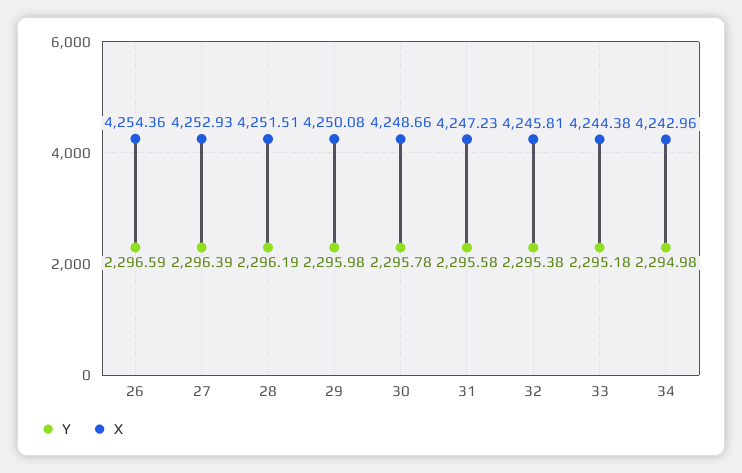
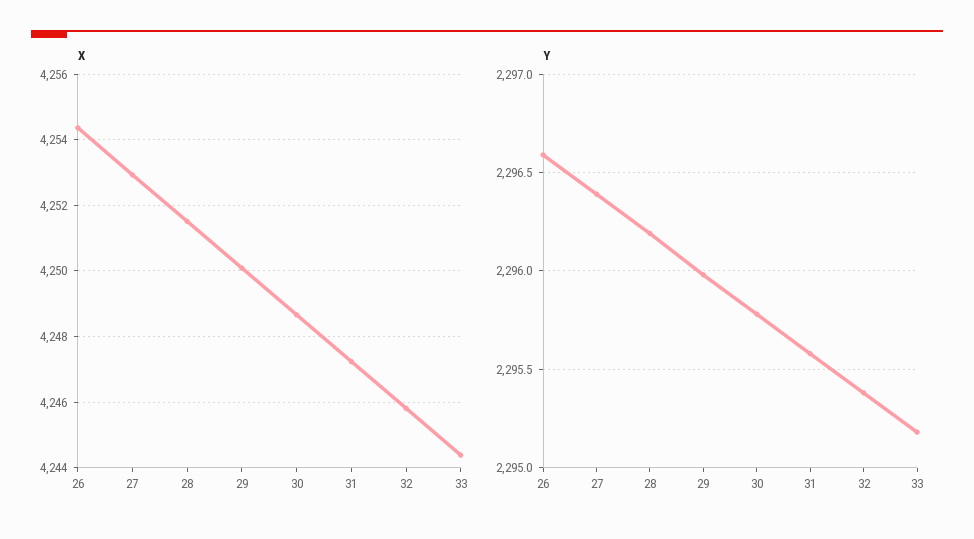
  {
    "Y": {
      "26": 2296.59,
      "27": 2296.39,
      "28": 2296.19,
      "29": 2295.98,
      "30": 2295.78,
      "31": 2295.58,
      "32": 2295.38,
-     "33": 2295.18,
+     "33": 2295.18
-     "34": 2294.98
    },
    "X": {
      "26": 4254.36,
      "27": 4252.93,
      "28": 4251.51,
      "29": 4250.08,
      "30": 4248.66,
      "31": 4247.23,
      "32": 4245.81,
-     "33": 4244.38,
+     "33": 4244.38
-     "34": 4242.96
    }
  }

